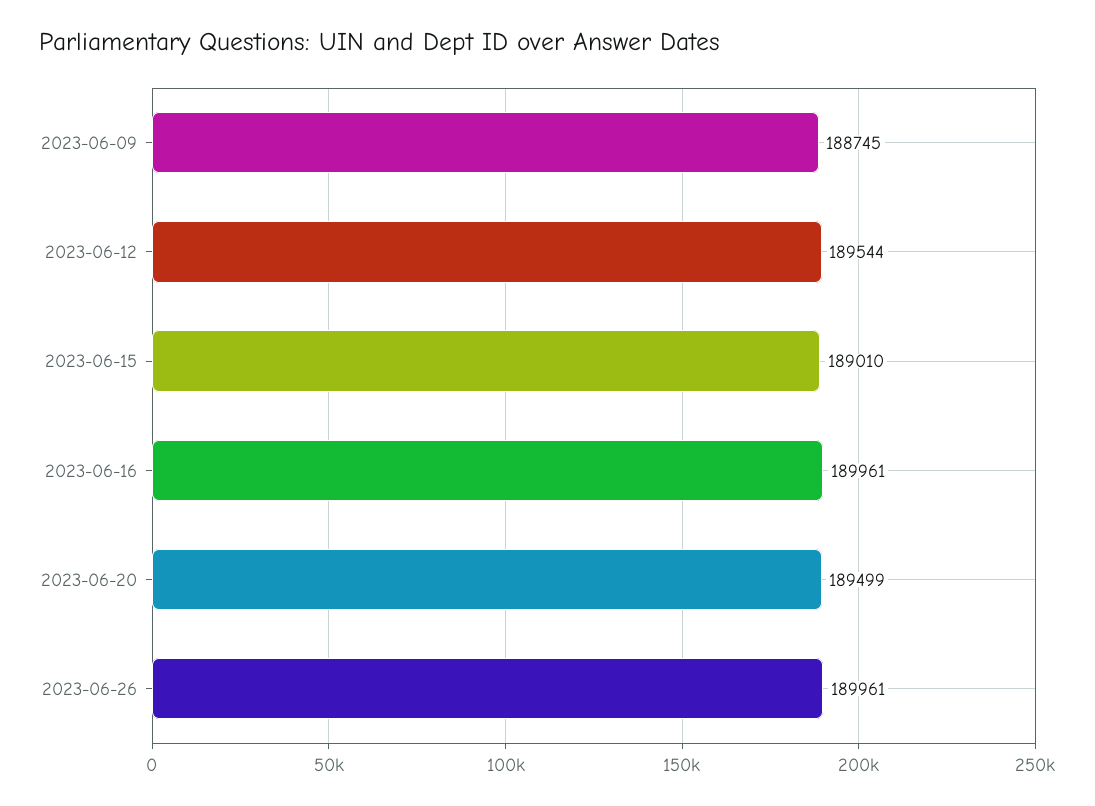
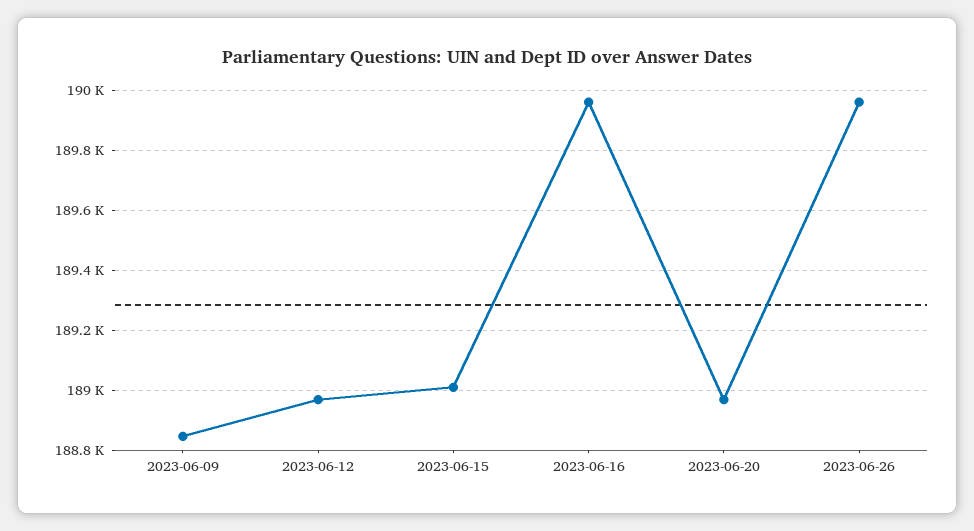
  {
-   "2023-06-09": 188745,
+   "2023-06-09": 188850,
-   "2023-06-12": 189544,
+   "2023-06-12": 188975,
    "2023-06-15": 189010,
    "2023-06-16": 189961,
-   "2023-06-20": 189499,
+   "2023-06-20": 188975,
    "2023-06-26": 189961
  }

